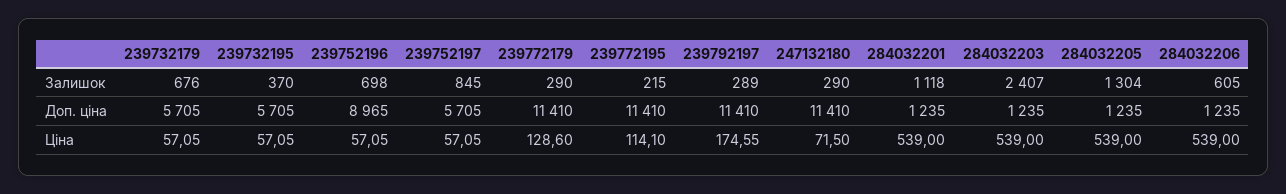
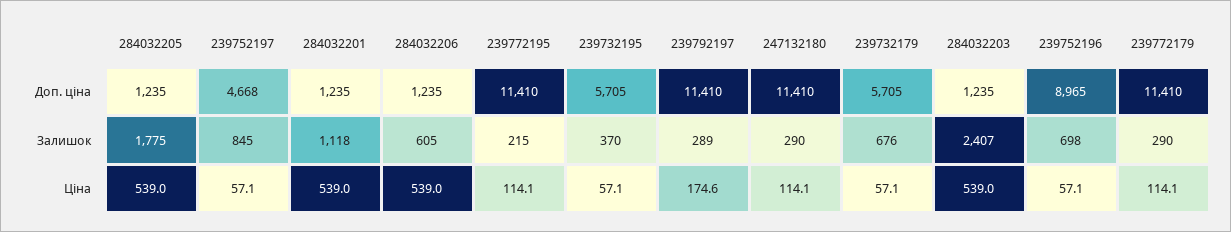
  {
    "239732179": {
      "Залишок": 676,
      "Доп. ціна": 5705,
      "Ціна": 57.05
    },
    "239732195": {
      "Залишок": 370,
      "Доп. ціна": 5705,
      "Ціна": 57.05
    },
    "239752196": {
      "Залишок": 698,
      "Доп. ціна": 8965,
      "Ціна": 57.05
    },
    "239752197": {
      "Залишок": 845,
-     "Доп. ціна": 5705,
+     "Доп. ціна": 4668,
      "Ціна": 57.05
    },
    "239772179": {
      "Залишок": 290,
      "Доп. ціна": 11410,
-     "Ціна": 128.6
+     "Ціна": 114.1
    },
    "239772195": {
      "Залишок": 215,
      "Доп. ціна": 11410,
      "Ціна": 114.1
    },
    "239792197": {
      "Залишок": 289,
      "Доп. ціна": 11410,
      "Ціна": 174.55
    },
    "247132180": {
      "Залишок": 290,
      "Доп. ціна": 11410,
-     "Ціна": 71.5
+     "Ціна": 114.1
    },
    "284032201": {
      "Залишок": 1118,
      "Доп. ціна": 1235,
      "Ціна": 539
    },
    "284032203": {
      "Залишок": 2407,
      "Доп. ціна": 1235,
      "Ціна": 539
    },
    "284032205": {
-     "Залишок": 1304,
+     "Залишок": 1775,
      "Доп. ціна": 1235,
      "Ціна": 539
    },
    "284032206": {
      "Залишок": 605,
      "Доп. ціна": 1235,
      "Ціна": 539
    }
  }

